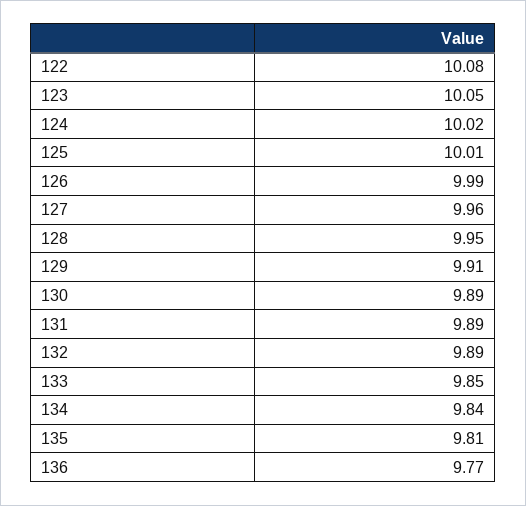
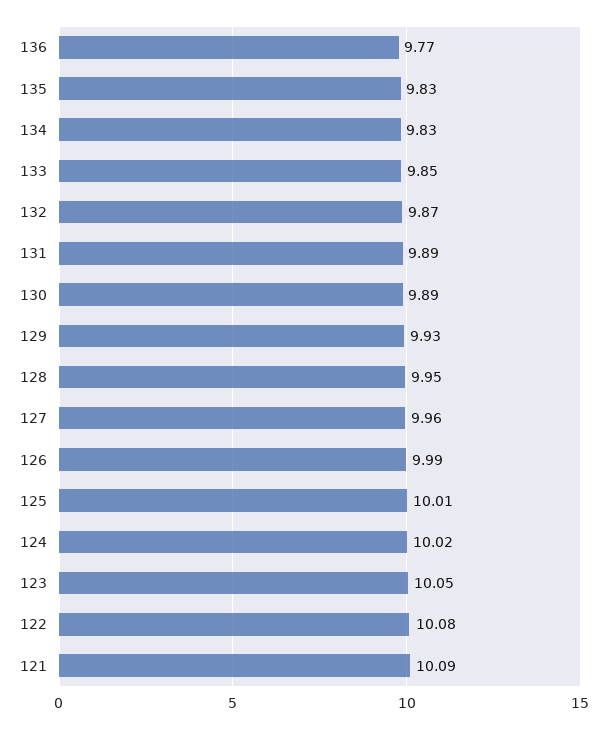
  {
    "122": 10.08,
    "123": 10.05,
    "124": 10.02,
    "125": 10.01,
    "126": 9.99,
    "127": 9.96,
    "128": 9.95,
-   "129": 9.91,
+   "129": 9.93,
    "130": 9.89,
    "131": 9.89,
-   "132": 9.89,
+   "132": 9.87,
    "133": 9.85,
-   "134": 9.84,
+   "134": 9.83,
-   "135": 9.81,
+   "135": 9.83,
-   "136": 9.77
+   "136": 9.77,
+   "121": 10.09
  }

